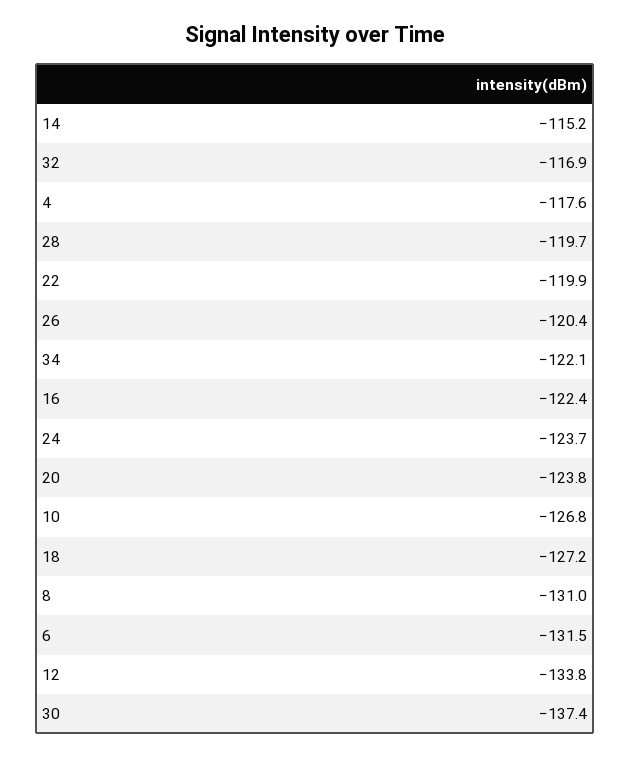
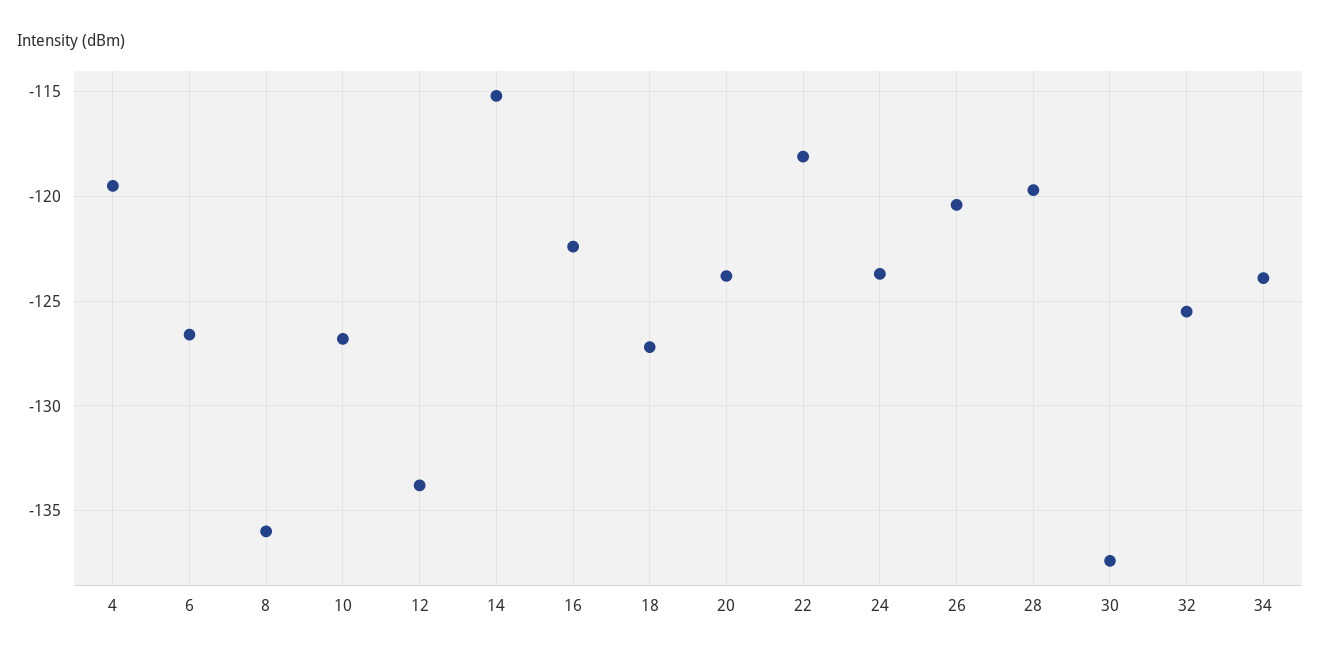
  {
    "14": -115.2,
-   "32": -116.9,
+   "32": -125.5,
-   "4": -117.6,
+   "4": -119.5,
    "28": -119.7,
-   "22": -119.9,
+   "22": -118,
    "26": -120.4,
-   "34": -122.1,
+   "34": -124,
    "16": -122.4,
    "24": -123.7,
    "20": -123.8,
    "10": -126.8,
    "18": -127.2,
-   "8": -131,
+   "8": -136,
-   "6": -131.5,
+   "6": -126.5,
    "12": -133.8,
    "30": -137.4
  }

